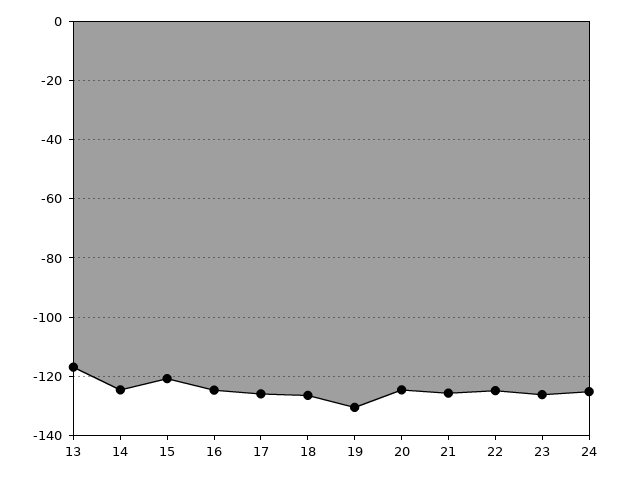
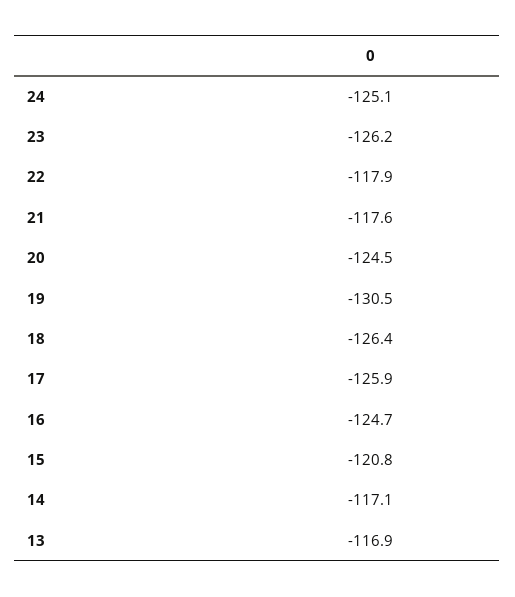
  {
    "13": -116.9,
-   "14": -125,
+   "14": -117.1,
    "15": -120.8,
    "16": -124.7,
    "17": -125.9,
    "18": -126.4,
    "19": -130.5,
    "20": -124.5,
-   "21": -125,
+   "21": -117.6,
-   "22": -125,
+   "22": -117.9,
    "23": -126.2,
    "24": -125.1
  }

